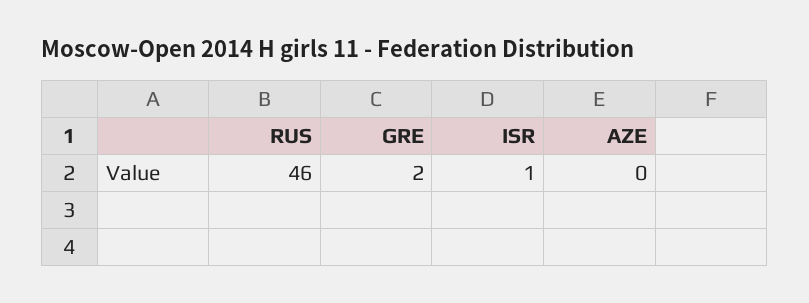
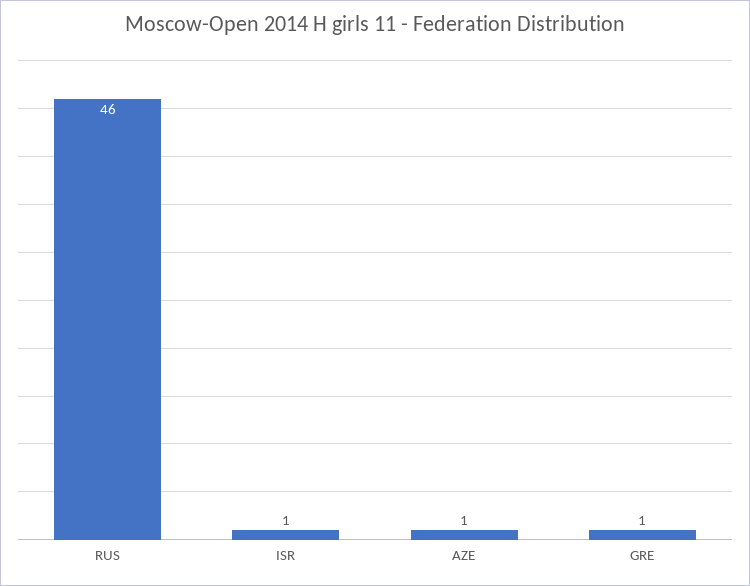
  {
    "RUS": 46,
-   "GRE": 2,
+   "GRE": 1,
    "ISR": 1,
-   "AZE": 0
+   "AZE": 1
  }

